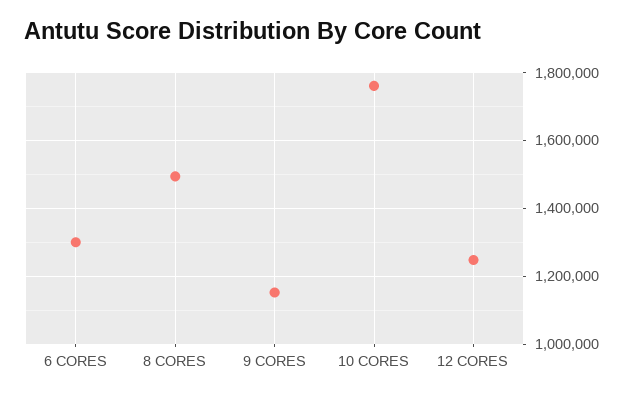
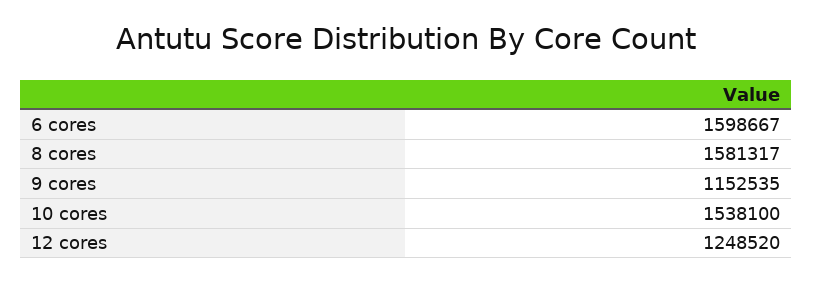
  {
-   "6 CORES": 1300000,
+   "6 CORES": 1598667,
-   "8 CORES": 1500000,
+   "8 CORES": 1581317,
    "9 CORES": 1152535,
-   "10 CORES": 1760000,
+   "10 CORES": 1538100,
    "12 CORES": 1248520
  }

